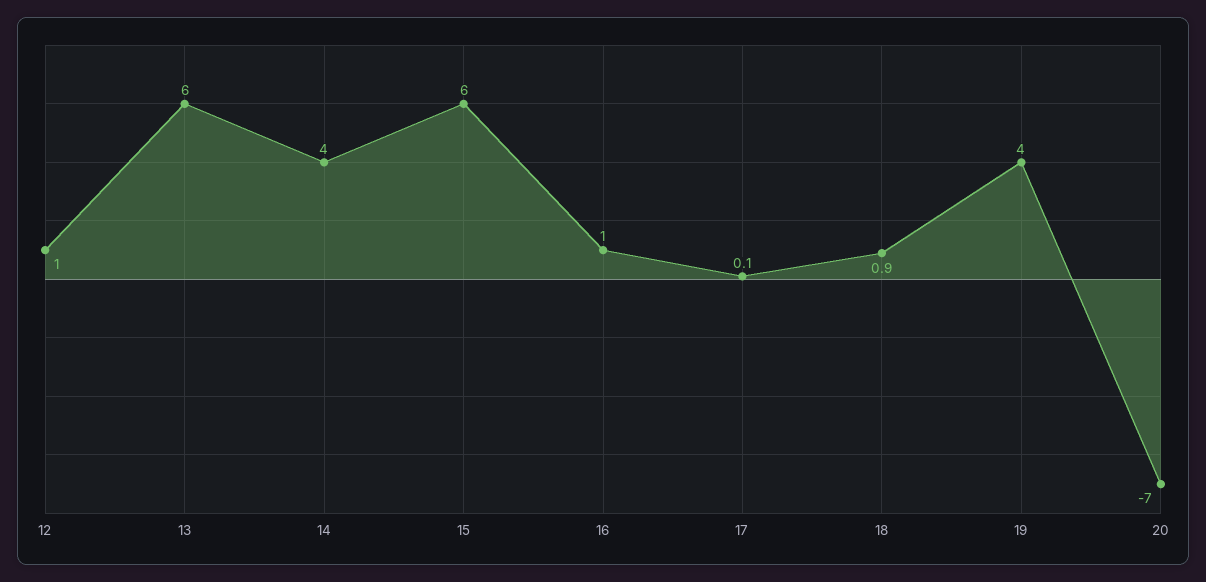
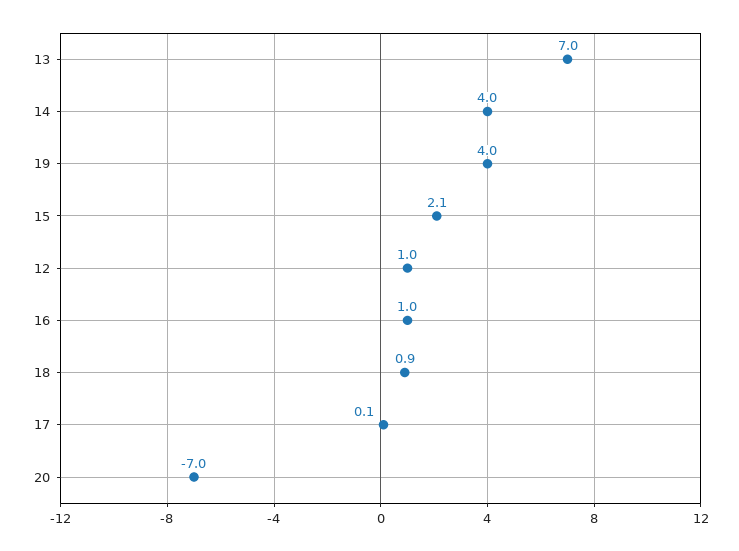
  {
    "12": 1,
-   "13": 6,
+   "13": 7,
    "14": 4,
-   "15": 6,
+   "15": 2.1,
    "16": 1,
    "17": 0.1,
    "18": 0.9,
    "19": 4,
    "20": -7
  }

